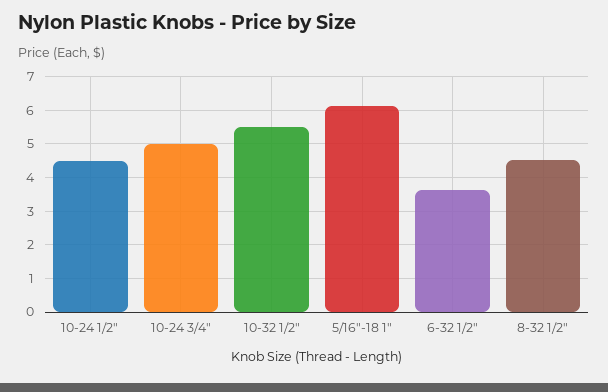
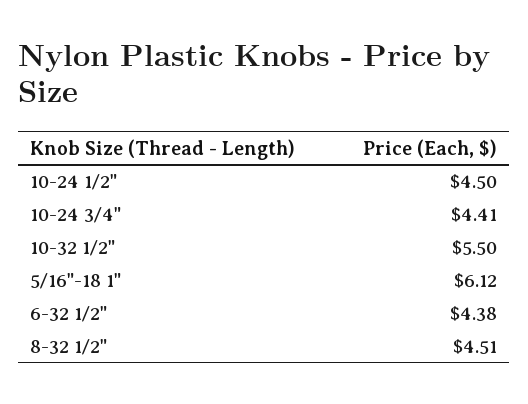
  {
    "10-24 1/2\"": 4.5,
-   "10-24 3/4\"": 5,
+   "10-24 3/4\"": 4.41,
    "10-32 1/2\"": 5.5,
    "5/16\"-18 1\"": 6.12,
-   "6-32 1/2\"": 3.6,
+   "6-32 1/2\"": 4.38,
    "8-32 1/2\"": 4.51
  }

